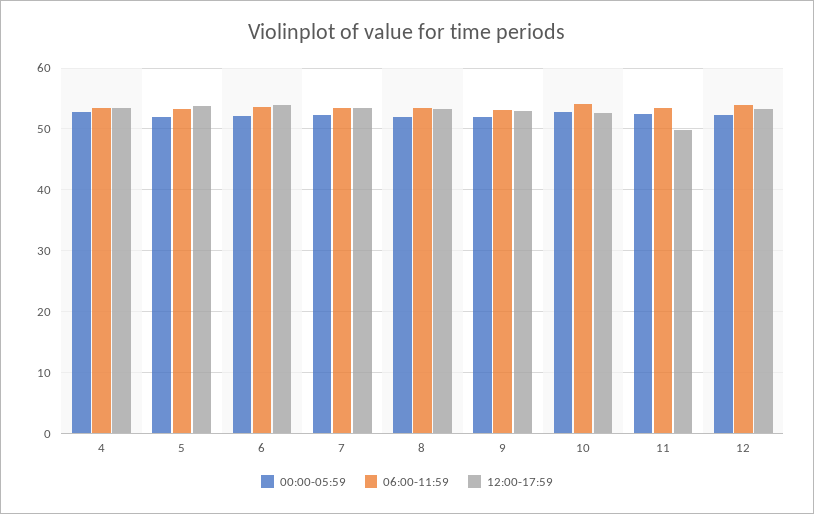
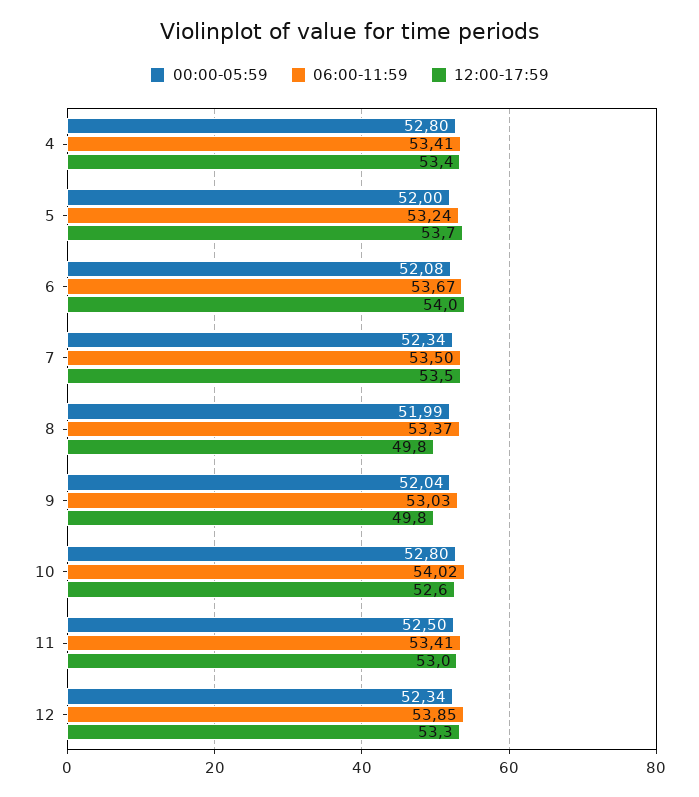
  {
    "00:00-05:59": {
      "4": 52.8,
      "5": 52,
      "6": 52.08,
      "7": 52.34,
      "8": 51.99,
      "9": 52.04,
      "10": 52.8,
      "11": 52.5,
      "12": 52.34
    },
    "06:00-11:59": {
      "4": 53.41,
      "5": 53.24,
      "6": 53.67,
      "7": 53.5,
      "8": 53.37,
      "9": 53.03,
      "10": 54.02,
      "11": 53.41,
      "12": 53.85
    },
    "12:00-17:59": {
      "4": 53.4,
      "5": 53.7,
      "6": 54,
      "7": 53.5,
-     "8": 53,
+     "8": 49.8,
-     "9": 53,
+     "9": 49.8,
      "10": 52.6,
-     "11": 50,
+     "11": 53,
      "12": 53.3
    }
  }

